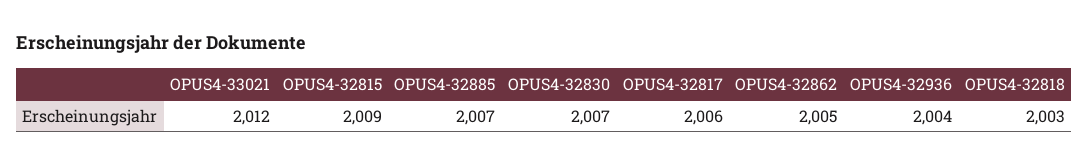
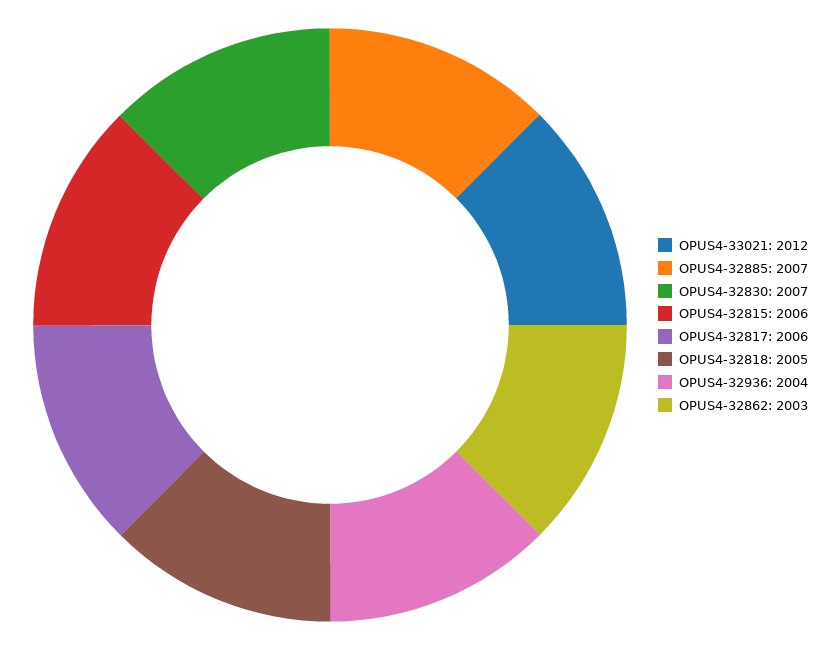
  {
    "OPUS4-33021": 2012,
-   "OPUS4-32815": 2009,
+   "OPUS4-32815": 2006,
    "OPUS4-32885": 2007,
    "OPUS4-32830": 2007,
    "OPUS4-32817": 2006,
-   "OPUS4-32862": 2005,
+   "OPUS4-32862": 2003,
    "OPUS4-32936": 2004,
-   "OPUS4-32818": 2003
+   "OPUS4-32818": 2005
  }

